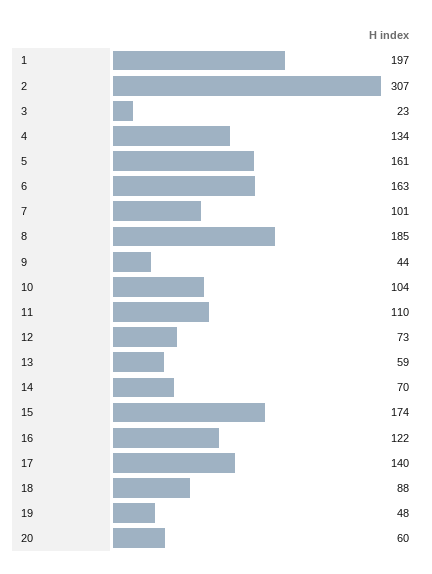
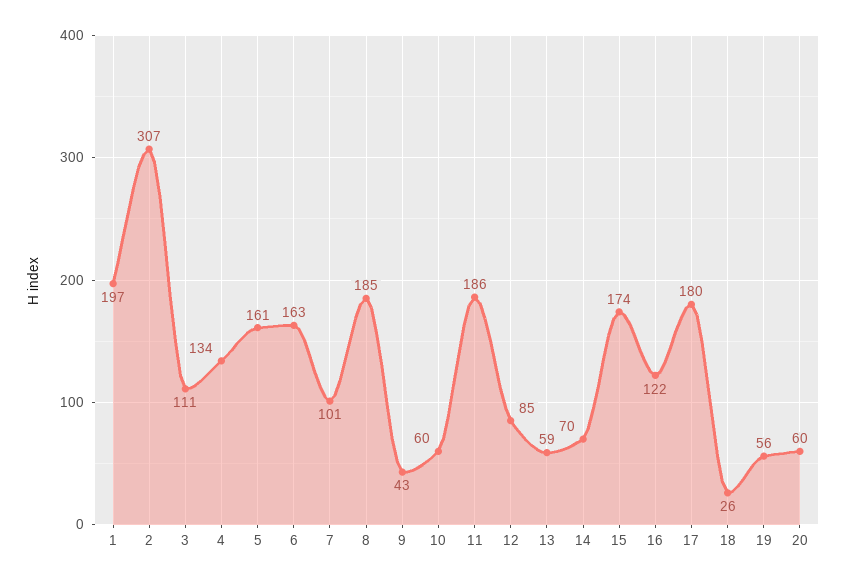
  {
    "1": 197,
    "2": 307,
-   "3": 23,
+   "3": 111,
    "4": 134,
    "5": 161,
    "6": 163,
    "7": 101,
    "8": 185,
-   "9": 44,
+   "9": 43,
-   "10": 104,
+   "10": 60,
-   "11": 110,
+   "11": 186,
-   "12": 73,
+   "12": 85,
    "13": 59,
    "14": 70,
    "15": 174,
    "16": 122,
-   "17": 140,
+   "17": 180,
-   "18": 88,
+   "18": 26,
-   "19": 48,
+   "19": 56,
    "20": 60
  }

